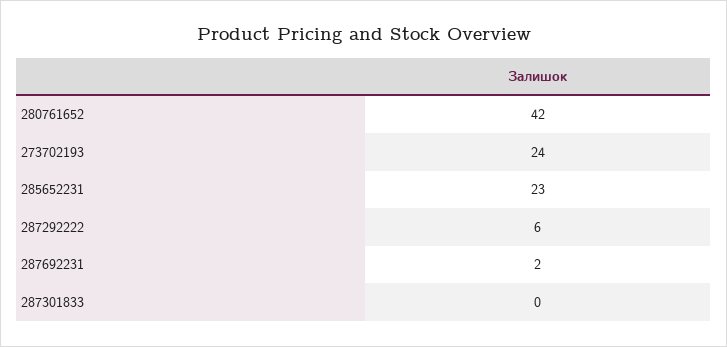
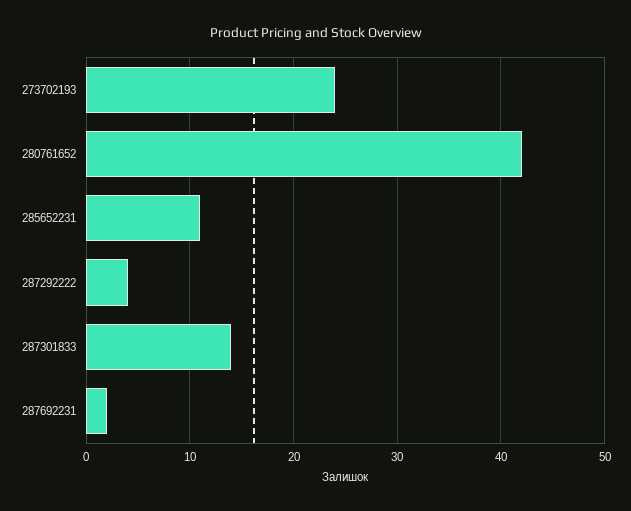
  {
    "280761652": 42,
    "273702193": 24,
-   "285652231": 23,
+   "285652231": 11,
-   "287292222": 6,
+   "287292222": 4,
    "287692231": 2,
-   "287301833": 0
+   "287301833": 14
  }

